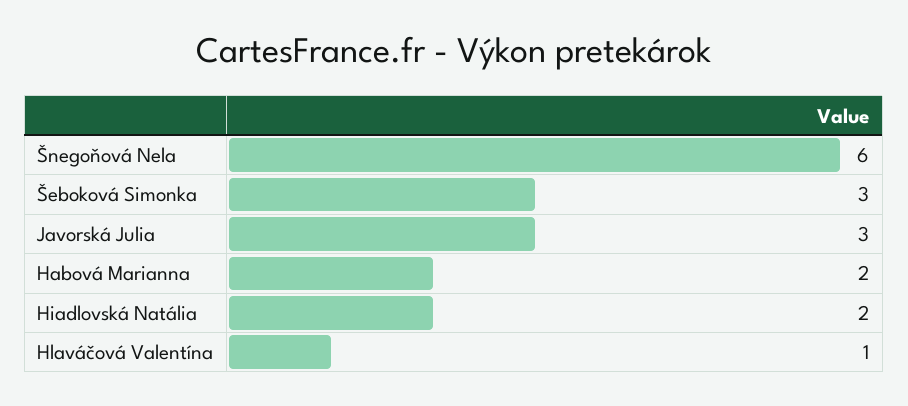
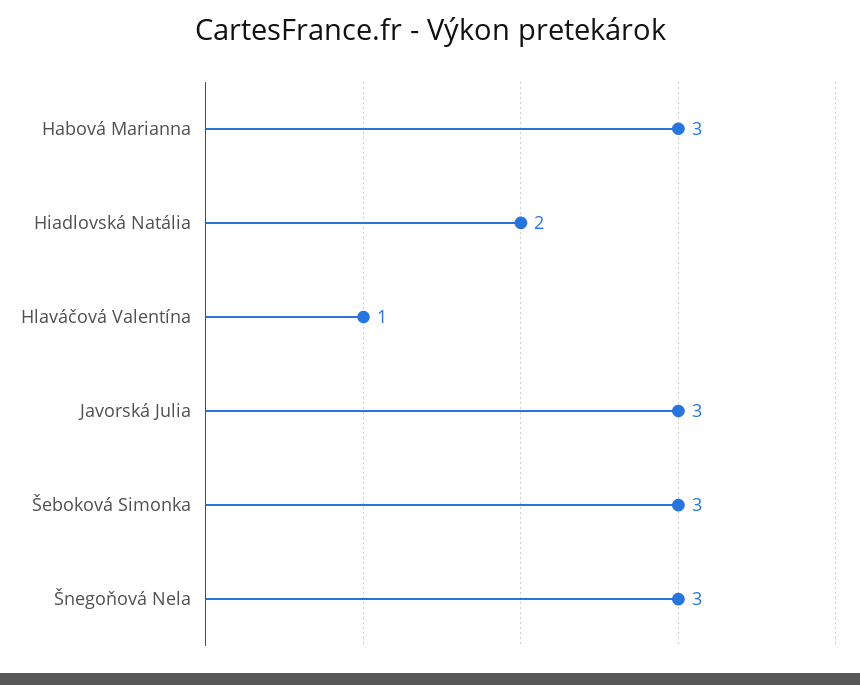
  {
-   "Šnegoňová Nela": 6,
+   "Šnegoňová Nela": 3,
    "Šeboková Simonka": 3,
    "Javorská Julia": 3,
-   "Habová Marianna": 2,
+   "Habová Marianna": 3,
    "Hiadlovská Natália": 2,
    "Hlaváčová Valentína": 1
  }

